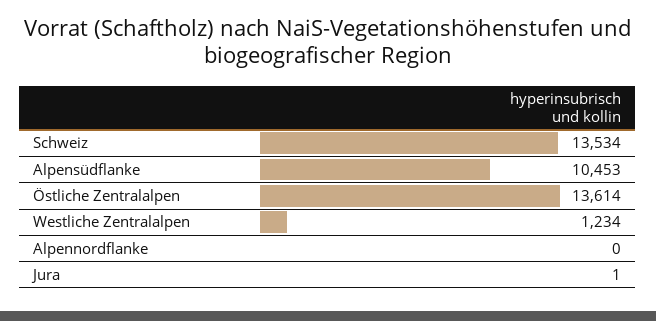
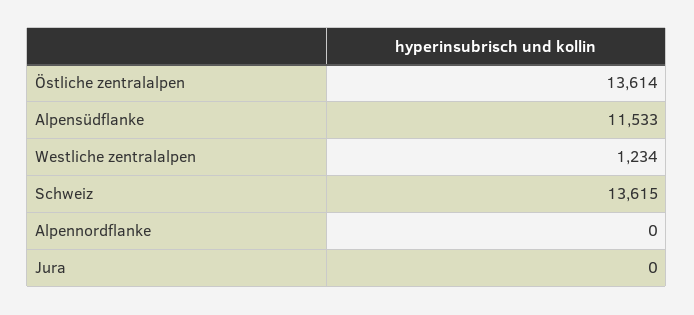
  {
-   "Schweiz": 13534,
+   "Schweiz": 13615,
-   "Alpensüdflanke": 10453,
+   "Alpensüdflanke": 11533,
    "Östliche Zentralalpen": 13614,
    "Westliche Zentralalpen": 1234,
    "Alpennordflanke": 0,
-   "Jura": 1
+   "Jura": 0
  }

